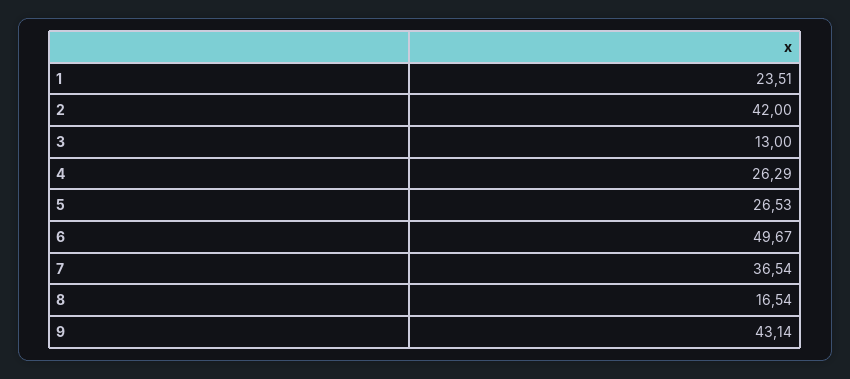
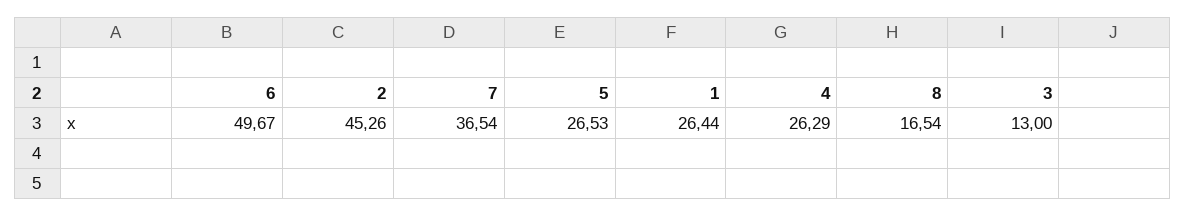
  {
-   "1": 23.51,
+   "1": 26.44,
-   "2": 42,
+   "2": 45.26,
    "3": 13,
    "4": 26.29,
    "5": 26.53,
    "6": 49.67,
    "7": 36.54,
-   "8": 16.54,
+   "8": 16.54
-   "9": 43.14
  }

